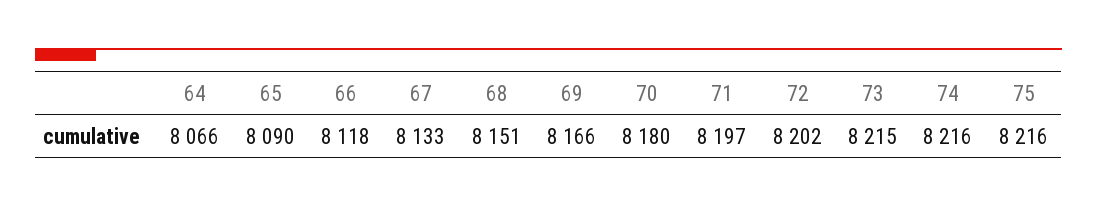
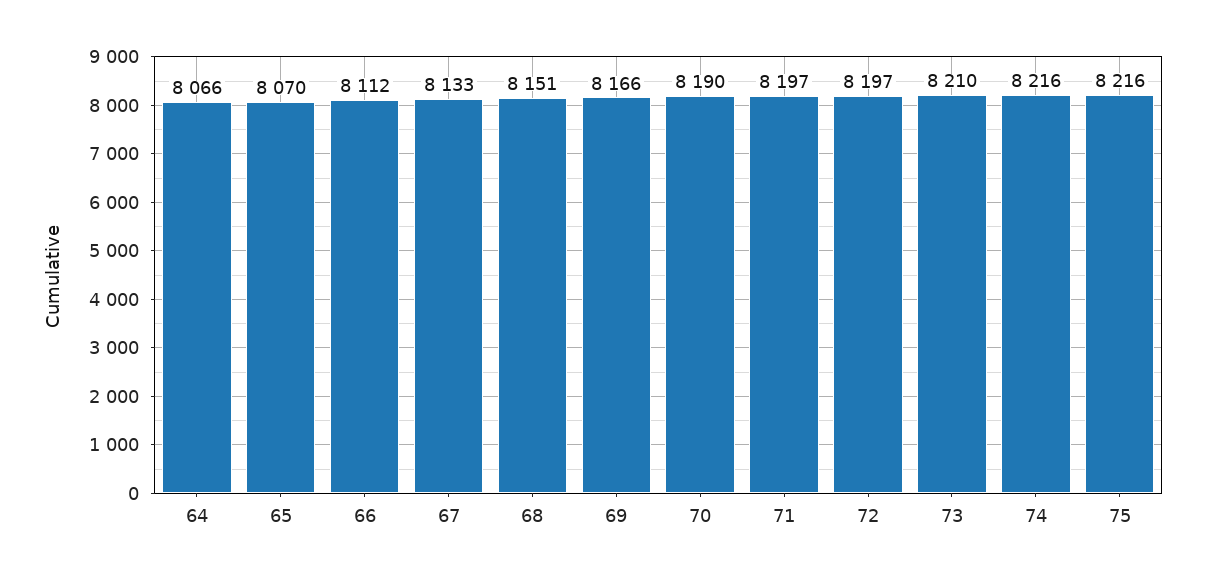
  {
    "64": 8066,
-   "65": 8090,
+   "65": 8070,
-   "66": 8118,
+   "66": 8112,
    "67": 8133,
    "68": 8151,
    "69": 8166,
-   "70": 8180,
+   "70": 8190,
    "71": 8197,
-   "72": 8202,
+   "72": 8197,
-   "73": 8215,
+   "73": 8210,
    "74": 8216,
    "75": 8216
  }

